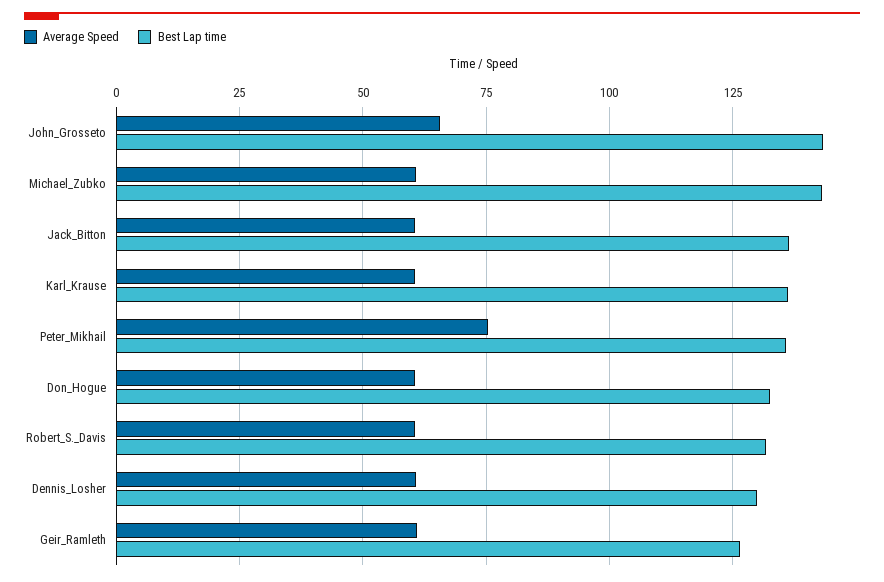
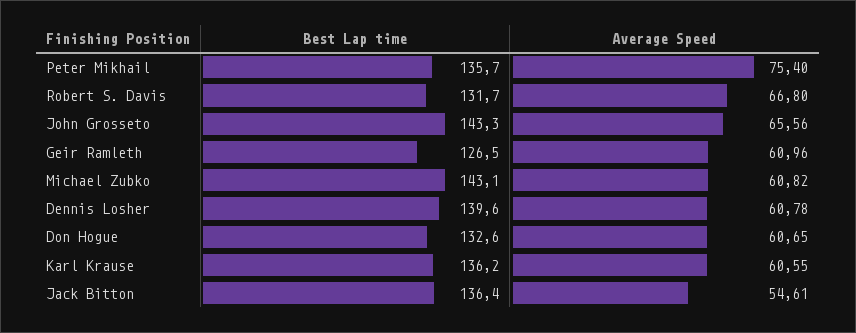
  {
    "Average Speed": {
      "John_Grosseto": 65.56,
      "Michael_Zubko": 60.82,
-     "Jack_Bitton": 60,
+     "Jack_Bitton": 54.61,
      "Karl_Krause": 60.55,
      "Peter_Mikhail": 75.4,
      "Don_Hogue": 60.65,
-     "Robert_S._Davis": 60,
+     "Robert_S._Davis": 66.8,
      "Dennis_Losher": 60.78,
      "Geir_Ramleth": 60.96
    },
    "Best Lap time": {
      "John_Grosseto": 143.3,
      "Michael_Zubko": 143.1,
      "Jack_Bitton": 136.4,
      "Karl_Krause": 136.2,
      "Peter_Mikhail": 135.7,
      "Don_Hogue": 132.6,
      "Robert_S._Davis": 131.7,
-     "Dennis_Losher": 130,
+     "Dennis_Losher": 139.6,
      "Geir_Ramleth": 126.5
    }
  }

